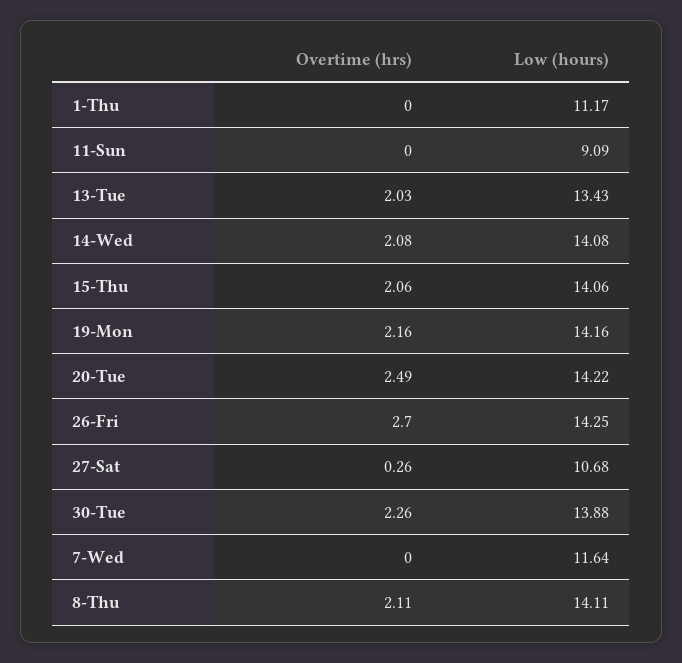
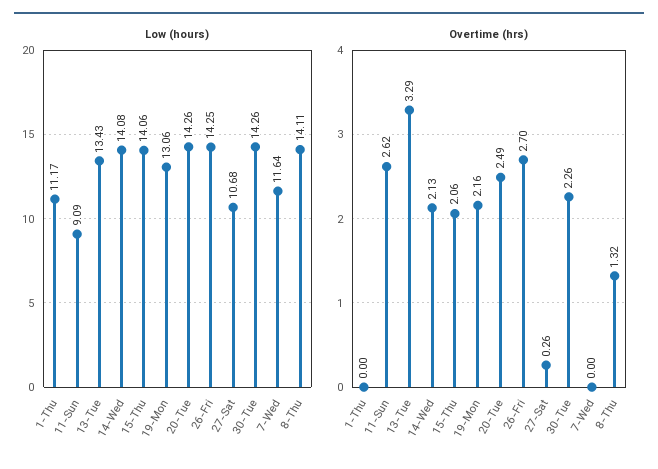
  {
    "Overtime (hrs)": {
      "1-Thu": 0,
-     "11-Sun": 0,
+     "11-Sun": 2.62,
-     "13-Tue": 2.03,
+     "13-Tue": 3.29,
-     "14-Wed": 2.08,
+     "14-Wed": 2.13,
      "15-Thu": 2.06,
      "19-Mon": 2.16,
      "20-Tue": 2.49,
      "26-Fri": 2.7,
      "27-Sat": 0.26,
      "30-Tue": 2.26,
      "7-Wed": 0,
-     "8-Thu": 2.11
+     "8-Thu": 1.32
    },
    "Low (hours)": {
      "1-Thu": 11.17,
      "11-Sun": 9.09,
      "13-Tue": 13.43,
      "14-Wed": 14.08,
      "15-Thu": 14.06,
-     "19-Mon": 14.16,
+     "19-Mon": 13.06,
-     "20-Tue": 14.22,
+     "20-Tue": 14.26,
      "26-Fri": 14.25,
      "27-Sat": 10.68,
-     "30-Tue": 13.88,
+     "30-Tue": 14.26,
      "7-Wed": 11.64,
      "8-Thu": 14.11
    }
  }

